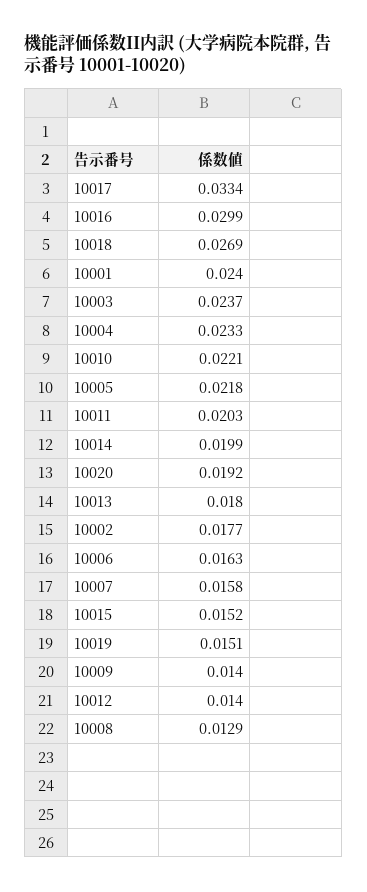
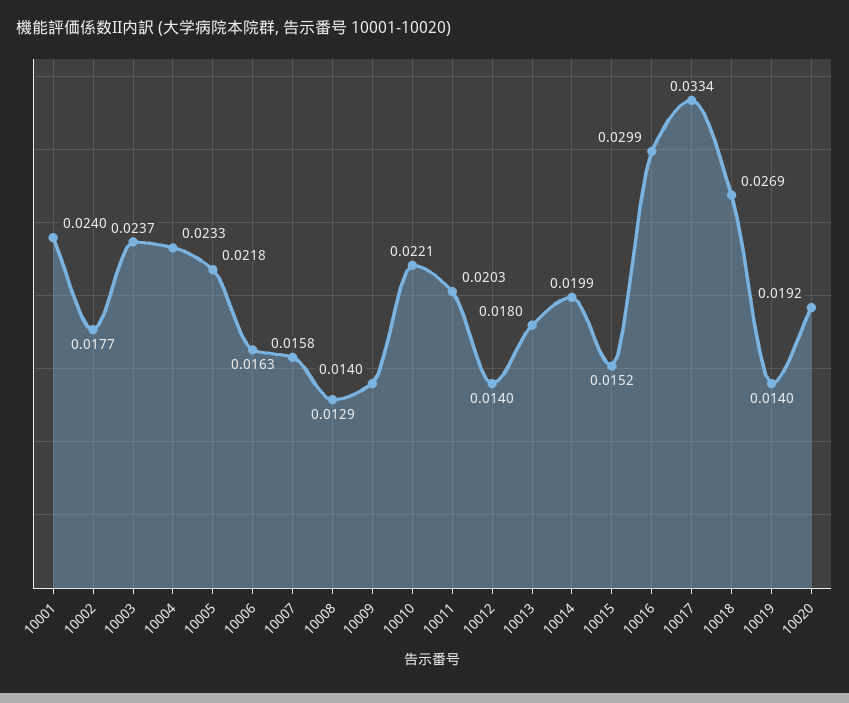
  {
    "10017": 0.0334,
    "10016": 0.0299,
    "10018": 0.0269,
    "10001": 0.024,
    "10003": 0.0237,
    "10004": 0.0233,
    "10010": 0.0221,
    "10005": 0.0218,
    "10011": 0.0203,
    "10014": 0.0199,
    "10020": 0.0192,
    "10013": 0.018,
    "10002": 0.0177,
    "10006": 0.0163,
    "10007": 0.0158,
    "10015": 0.0152,
-   "10019": 0.0151,
+   "10019": 0.014,
    "10009": 0.014,
    "10012": 0.014,
    "10008": 0.0129
  }

